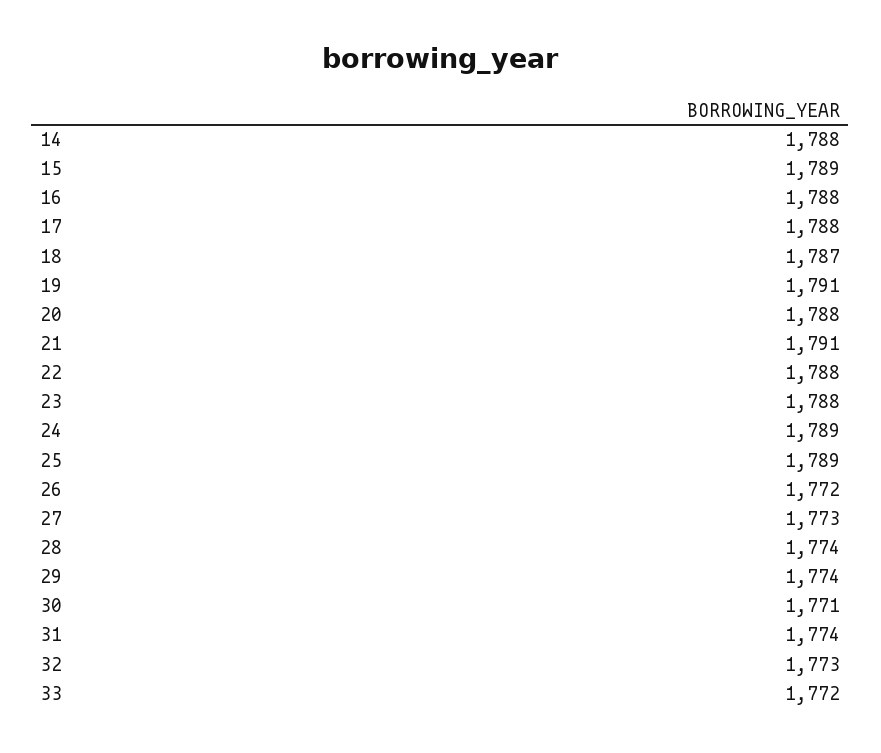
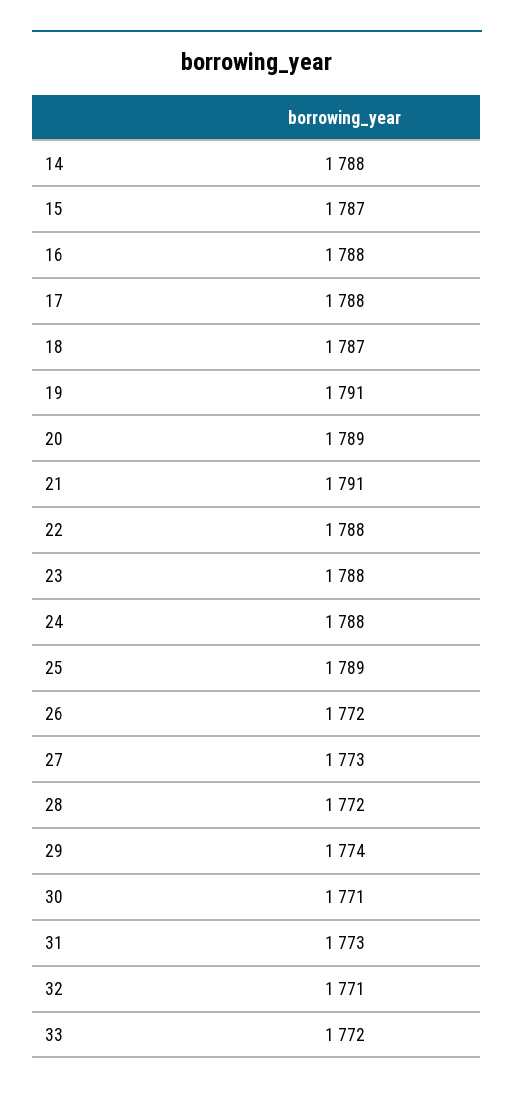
  {
    "14": 1788,
-   "15": 1789,
+   "15": 1787,
    "16": 1788,
    "17": 1788,
    "18": 1787,
    "19": 1791,
-   "20": 1788,
+   "20": 1789,
    "21": 1791,
    "22": 1788,
    "23": 1788,
-   "24": 1789,
+   "24": 1788,
    "25": 1789,
    "26": 1772,
    "27": 1773,
-   "28": 1774,
+   "28": 1772,
    "29": 1774,
    "30": 1771,
-   "31": 1774,
+   "31": 1773,
-   "32": 1773,
+   "32": 1771,
    "33": 1772
  }

